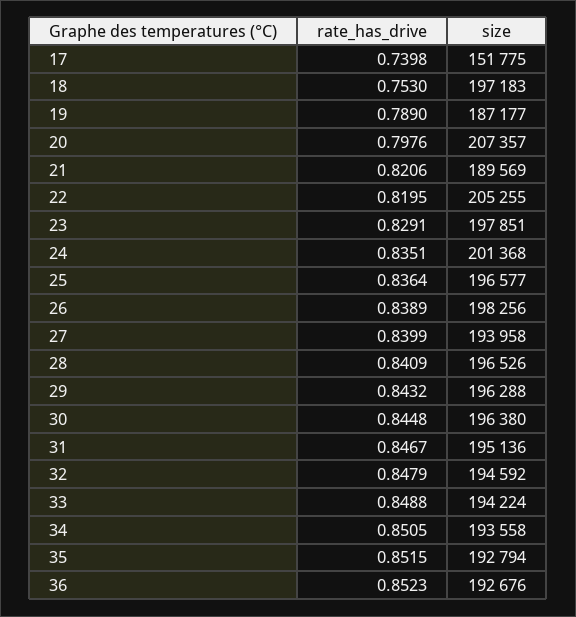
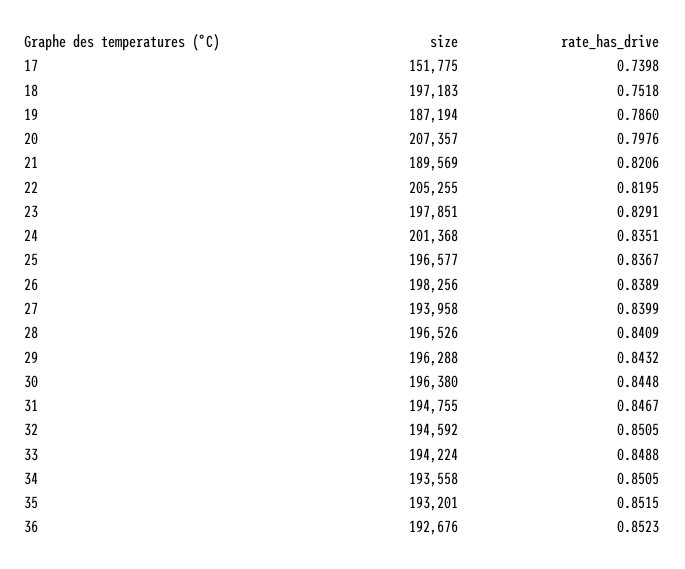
  {
    "rate_has_drive": {
      "17": 0.7398,
-     "18": 0.753,
+     "18": 0.7518,
-     "19": 0.789,
+     "19": 0.786,
      "20": 0.7976,
      "21": 0.8206,
      "22": 0.8195,
      "23": 0.8291,
      "24": 0.8351,
-     "25": 0.8364,
+     "25": 0.8367,
      "26": 0.8389,
      "27": 0.8399,
      "28": 0.8409,
      "29": 0.8432,
      "30": 0.8448,
      "31": 0.8467,
-     "32": 0.8479,
+     "32": 0.8505,
      "33": 0.8488,
      "34": 0.8505,
      "35": 0.8515,
      "36": 0.8523
    },
    "size": {
      "17": 151775,
      "18": 197183,
-     "19": 187177,
+     "19": 187194,
      "20": 207357,
      "21": 189569,
      "22": 205255,
      "23": 197851,
      "24": 201368,
      "25": 196577,
      "26": 198256,
      "27": 193958,
      "28": 196526,
      "29": 196288,
      "30": 196380,
-     "31": 195136,
+     "31": 194755,
      "32": 194592,
      "33": 194224,
      "34": 193558,
-     "35": 192794,
+     "35": 193201,
      "36": 192676
    }
  }

